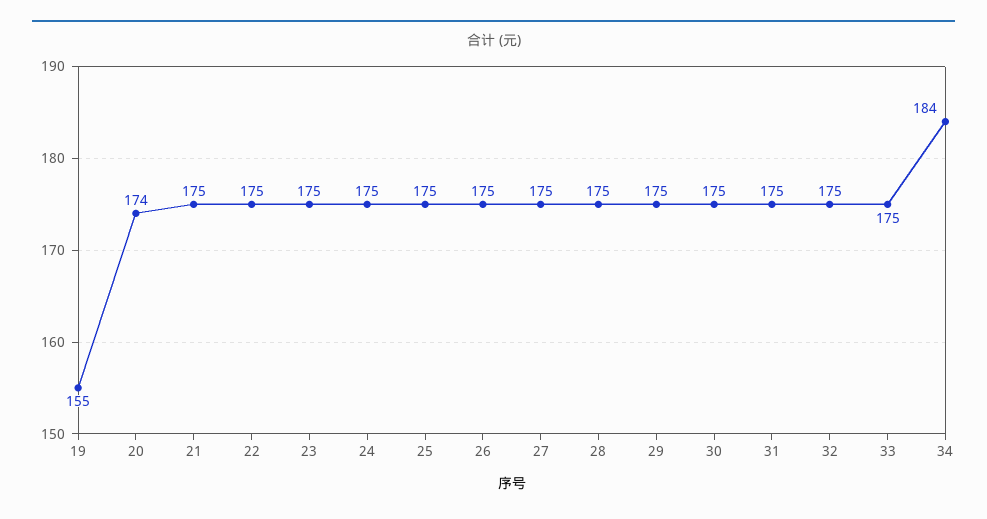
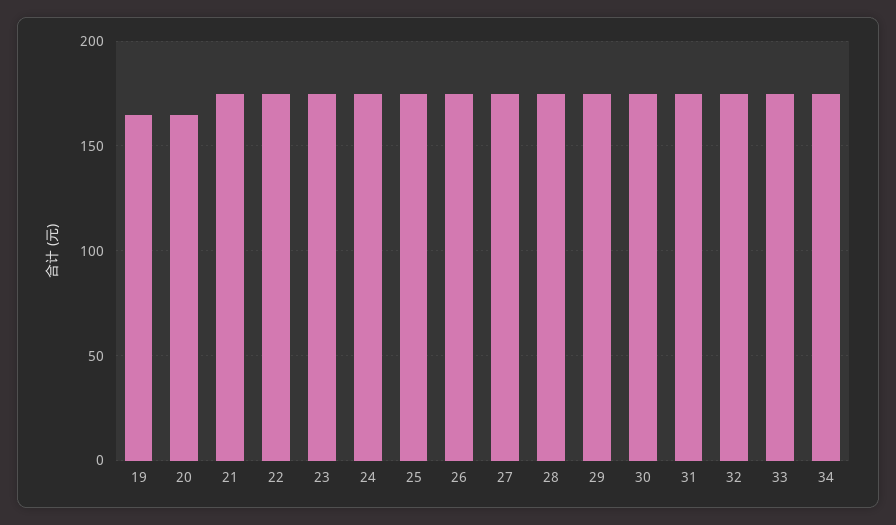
  {
-   "19": 155,
+   "19": 165,
-   "20": 174,
+   "20": 165,
    "21": 175,
    "22": 175,
    "23": 175,
    "24": 175,
    "25": 175,
    "26": 175,
    "27": 175,
    "28": 175,
    "29": 175,
    "30": 175,
    "31": 175,
    "32": 175,
    "33": 175,
-   "34": 184
+   "34": 175
  }

